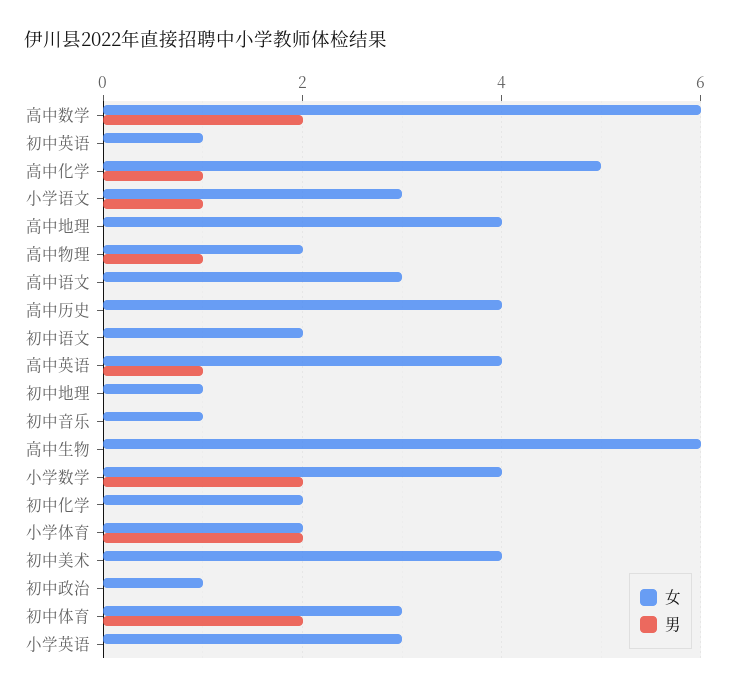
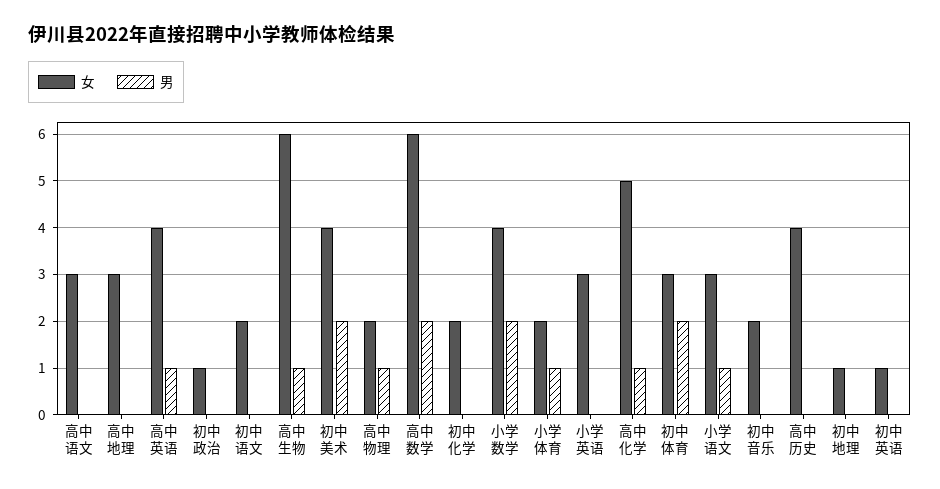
  {
    "女": {
      "高中数学": 6,
      "初中英语": 1,
      "高中化学": 5,
      "小学语文": 3,
-     "高中地理": 4,
+     "高中地理": 3,
      "高中物理": 2,
      "高中语文": 3,
      "高中历史": 4,
      "初中语文": 2,
      "高中英语": 4,
      "初中地理": 1,
-     "初中音乐": 1,
+     "初中音乐": 2,
      "高中生物": 6,
      "小学数学": 4,
      "初中化学": 2,
      "小学体育": 2,
      "初中美术": 4,
      "初中政治": 1,
      "初中体育": 3,
      "小学英语": 3
    },
    "男": {
      "高中数学": 2,
      "初中英语": 0,
      "高中化学": 1,
      "小学语文": 1,
      "高中地理": 0,
      "高中物理": 1,
      "高中语文": 0,
      "高中历史": 0,
      "初中语文": 0,
      "高中英语": 1,
      "初中地理": 0,
      "初中音乐": 0,
-     "高中生物": 0,
+     "高中生物": 1,
      "小学数学": 2,
      "初中化学": 0,
-     "小学体育": 2,
+     "小学体育": 1,
-     "初中美术": 0,
+     "初中美术": 2,
      "初中政治": 0,
      "初中体育": 2,
      "小学英语": 0
    }
  }

